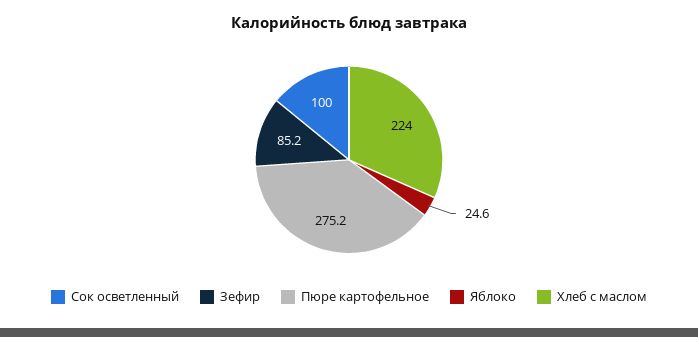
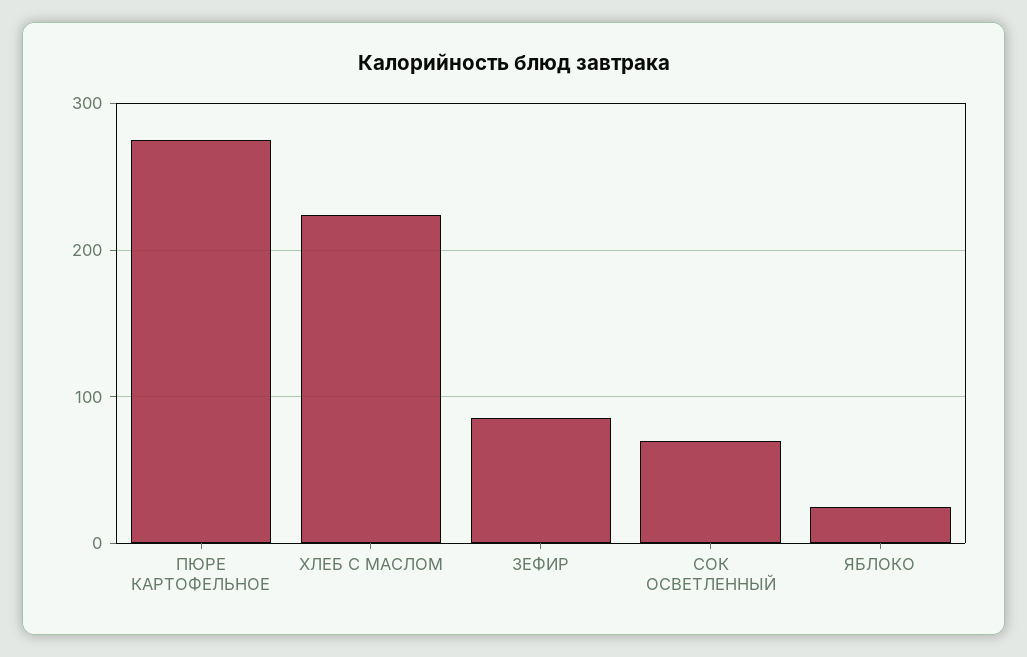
  {
-   "Сок осветленный": 100,
+   "Сок осветленный": 70,
    "Зефир": 85.2,
    "Пюре картофельное": 275.2,
    "Яблоко": 24.6,
    "Хлеб с маслом": 224
  }

